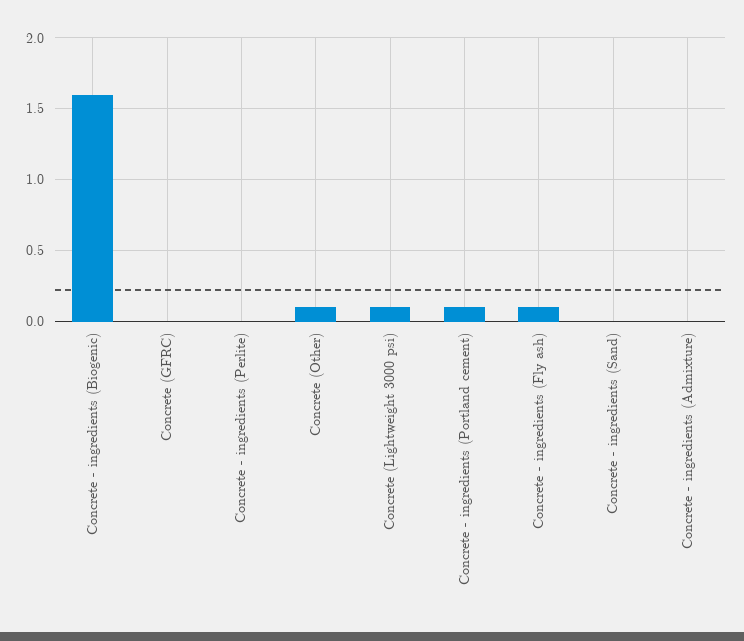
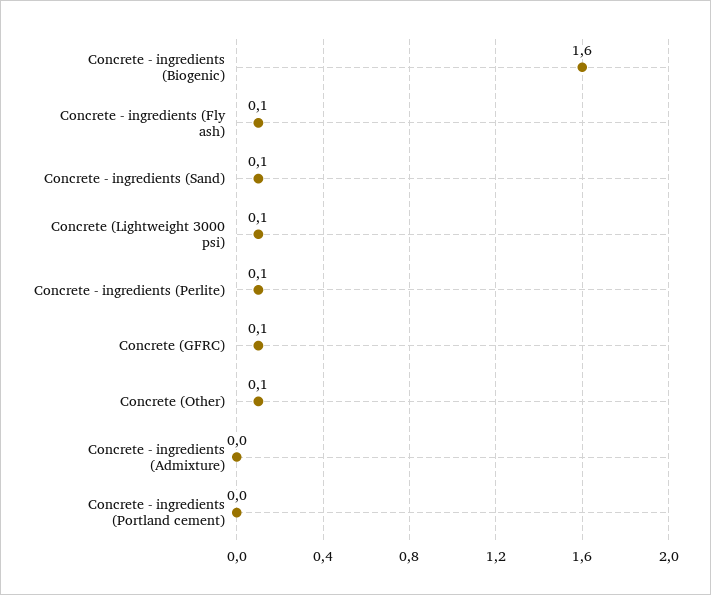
  {
    "Concrete - ingredients (Biogenic)": 1.6,
-   "Concrete (GFRC)": 0,
+   "Concrete (GFRC)": 0.1,
-   "Concrete - ingredients (Perlite)": 0,
+   "Concrete - ingredients (Perlite)": 0.1,
    "Concrete (Other)": 0.1,
    "Concrete (Lightweight 3000 psi)": 0.1,
-   "Concrete - ingredients (Portland cement)": 0.1,
+   "Concrete - ingredients (Portland cement)": 0,
    "Concrete - ingredients (Fly ash)": 0.1,
-   "Concrete - ingredients (Sand)": 0,
+   "Concrete - ingredients (Sand)": 0.1,
    "Concrete - ingredients (Admixture)": 0
  }

